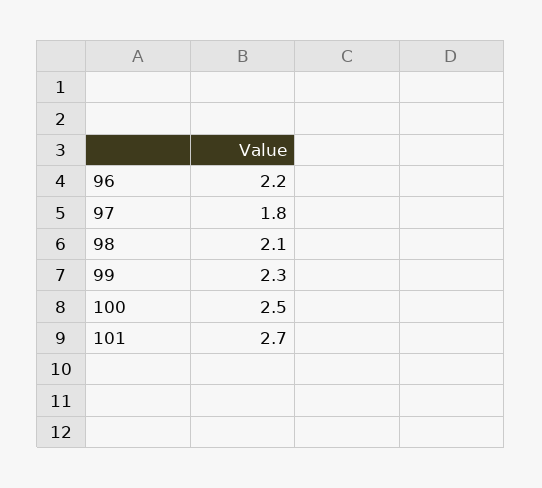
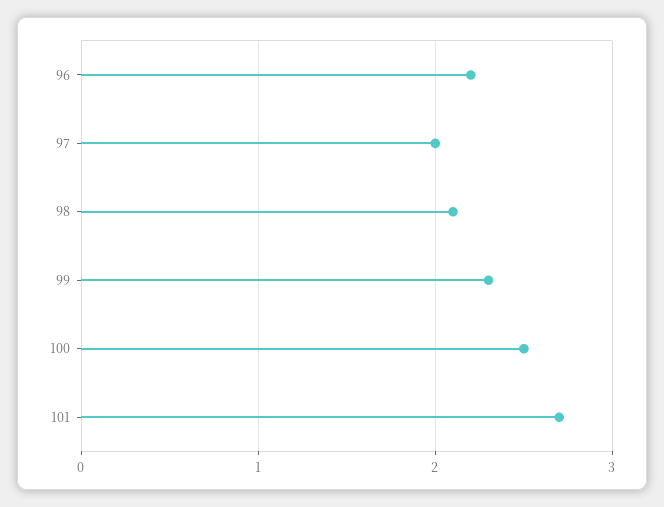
  {
    "96": 2.2,
-   "97": 1.8,
+   "97": 2,
    "98": 2.1,
    "99": 2.3,
    "100": 2.5,
    "101": 2.7
  }

